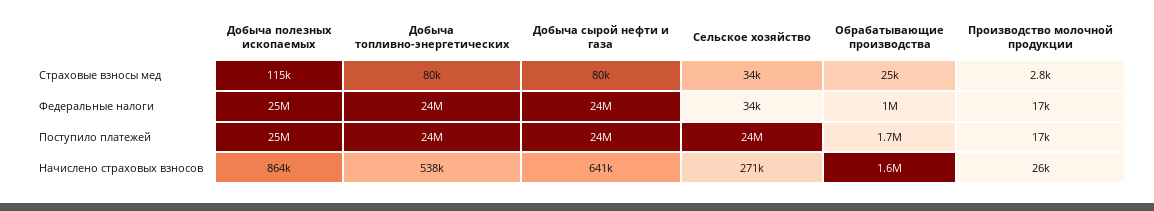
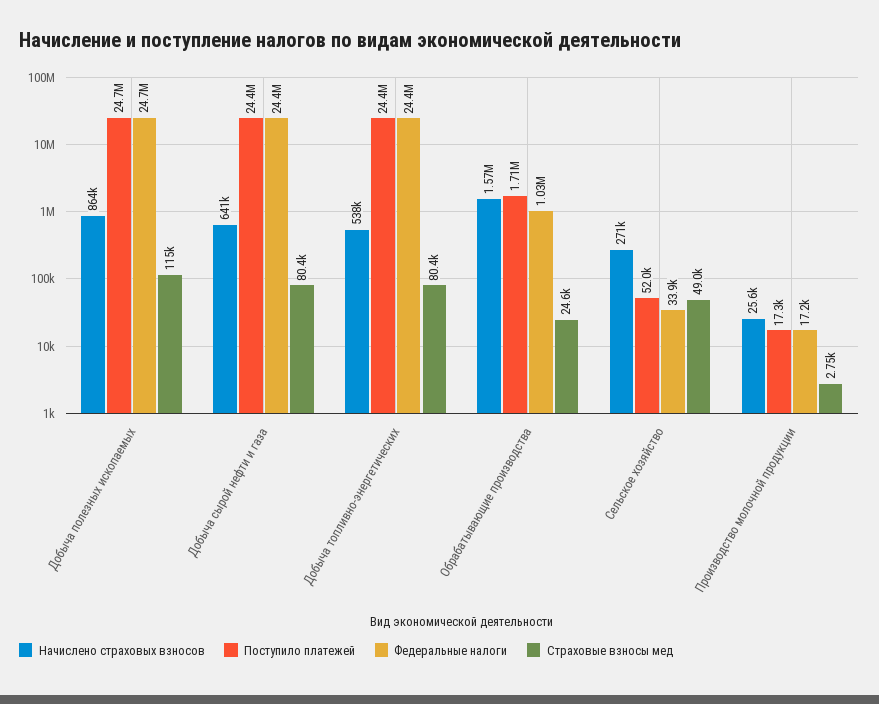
  {
    "Страховые взносы мед": {
      "Добыча полезных ископаемых": 115000,
      "Добыча топливно-энергетических": 80400,
      "Добыча сырой нефти и газа": 80400,
-     "Сельское хозяйство": 34000,
+     "Сельское хозяйство": 49000,
      "Обрабатывающие производства": 24600,
      "Производство молочной продукции": 2750
    },
    "Федеральные налоги": {
      "Добыча полезных ископаемых": 24700000,
      "Добыча топливно-энергетических": 24400000,
      "Добыча сырой нефти и газа": 24400000,
      "Сельское хозяйство": 33900,
      "Обрабатывающие производства": 1030000,
      "Производство молочной продукции": 17200
    },
    "Поступило платежей": {
      "Добыча полезных ископаемых": 24700000,
      "Добыча топливно-энергетических": 24400000,
      "Добыча сырой нефти и газа": 24400000,
-     "Сельское хозяйство": 24000000,
+     "Сельское хозяйство": 52000,
      "Обрабатывающие производства": 1710000,
      "Производство молочной продукции": 17300
    },
    "Начислено страховых взносов": {
      "Добыча полезных ископаемых": 864000,
      "Добыча топливно-энергетических": 538000,
      "Добыча сырой нефти и газа": 641000,
      "Сельское хозяйство": 271000,
      "Обрабатывающие производства": 1570000,
      "Производство молочной продукции": 25600
    }
  }

